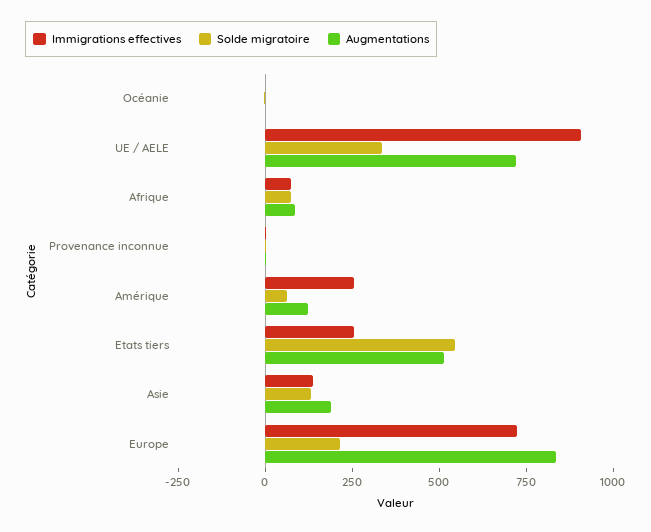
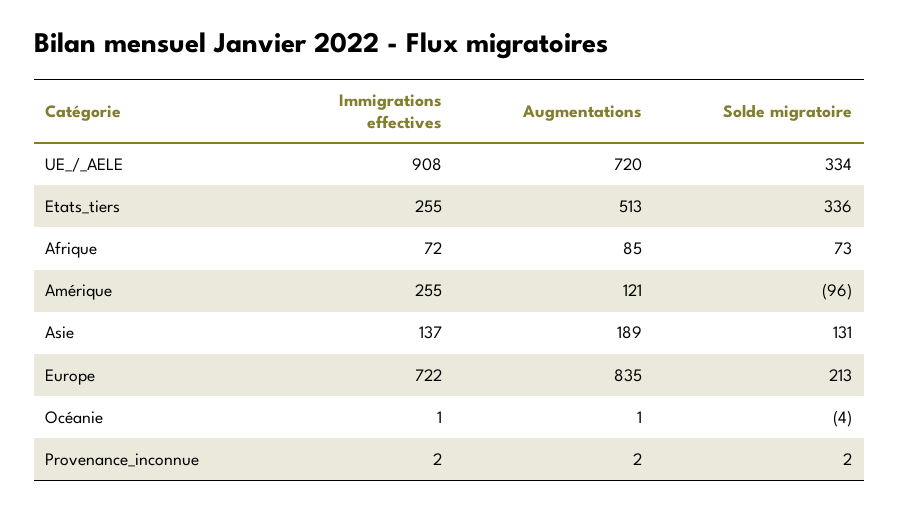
  {
    "Immigrations effectives": {
      "Océanie": 1,
      "UE / AELE": 908,
      "Afrique": 72,
      "Provenance inconnue": 2,
      "Amérique": 255,
      "Etats tiers": 255,
      "Asie": 137,
      "Europe": 722
    },
    "Solde migratoire": {
      "Océanie": -4,
      "UE / AELE": 334,
      "Afrique": 73,
      "Provenance inconnue": 2,
-     "Amérique": 50,
+     "Amérique": -96,
-     "Etats tiers": 550,
+     "Etats tiers": 336,
      "Asie": 131,
      "Europe": 213
    },
    "Augmentations": {
      "Océanie": 1,
      "UE / AELE": 720,
      "Afrique": 85,
      "Provenance inconnue": 2,
      "Amérique": 121,
      "Etats tiers": 513,
      "Asie": 189,
      "Europe": 835
    }
  }

